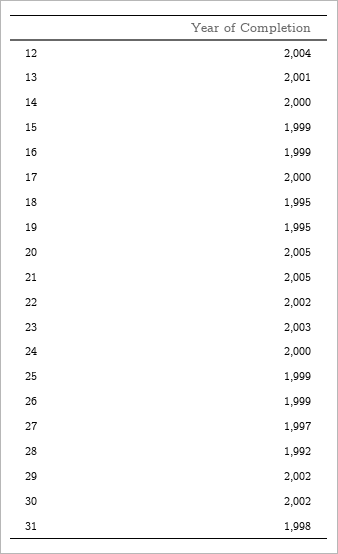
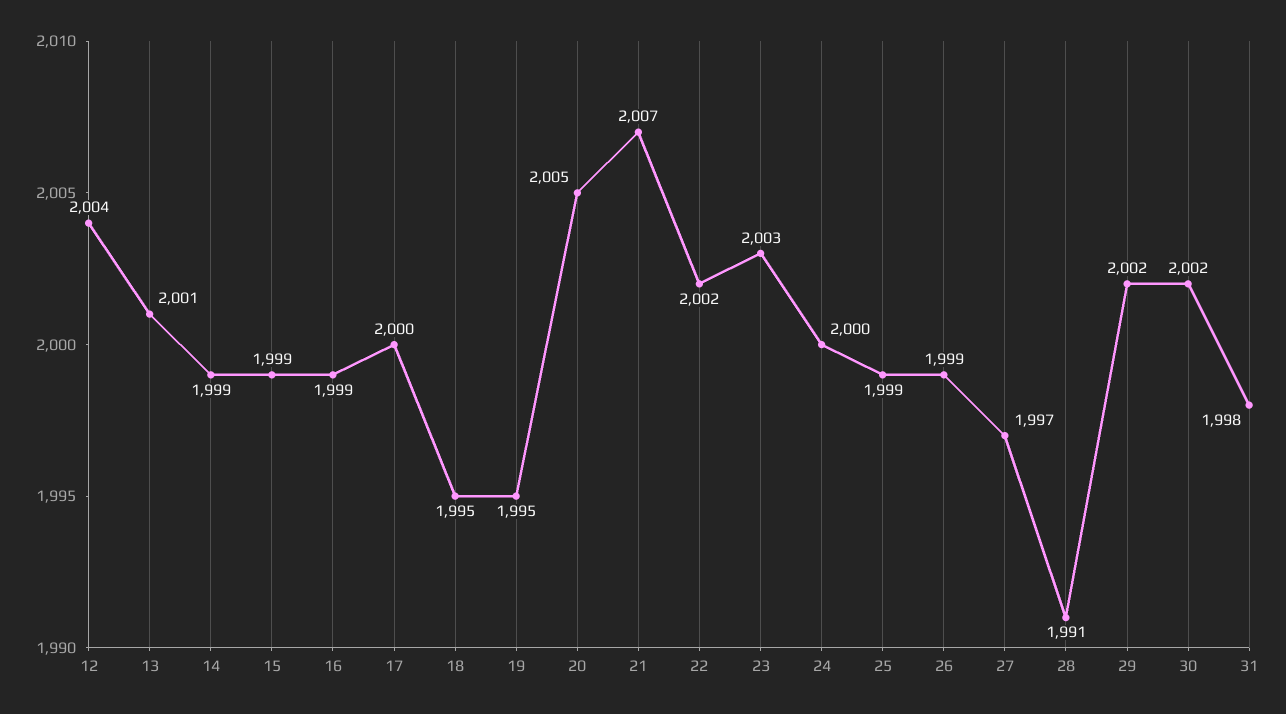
  {
    "12": 2004,
    "13": 2001,
-   "14": 2000,
+   "14": 1999,
    "15": 1999,
    "16": 1999,
    "17": 2000,
    "18": 1995,
    "19": 1995,
    "20": 2005,
-   "21": 2005,
+   "21": 2007,
    "22": 2002,
    "23": 2003,
    "24": 2000,
    "25": 1999,
    "26": 1999,
    "27": 1997,
-   "28": 1992,
+   "28": 1991,
    "29": 2002,
    "30": 2002,
    "31": 1998
  }

